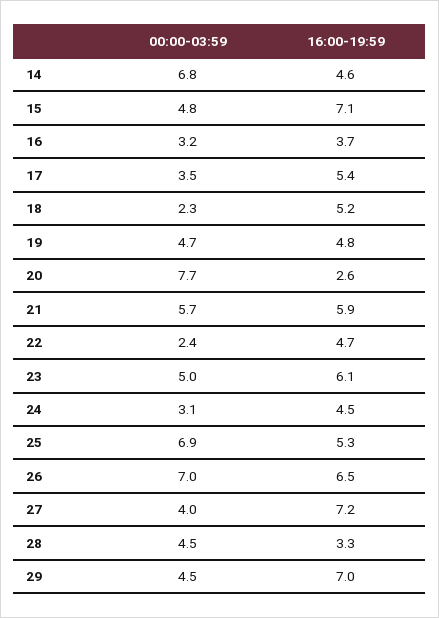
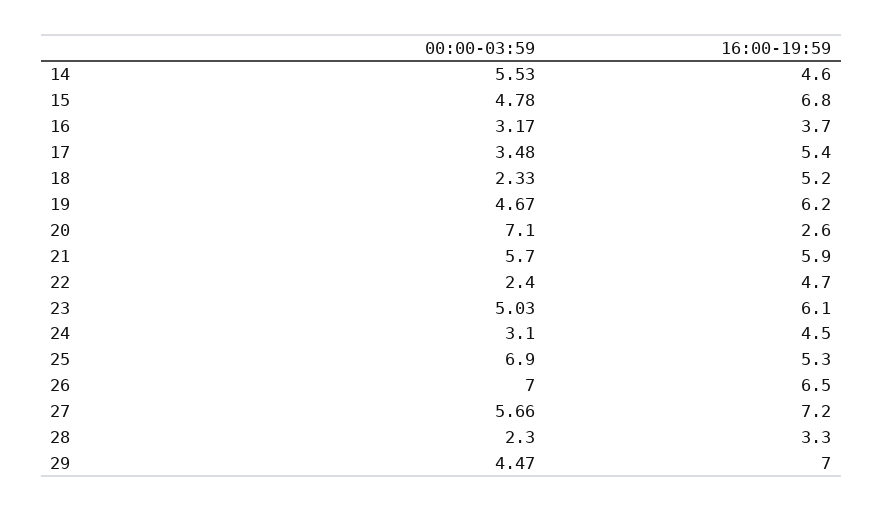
  {
    "00:00-03:59": {
-     "14": 6.8,
+     "14": 5.53,
      "15": 4.78,
      "16": 3.17,
      "17": 3.48,
      "18": 2.33,
      "19": 4.67,
-     "20": 7.7,
+     "20": 7.1,
      "21": 5.7,
      "22": 2.4,
      "23": 5.03,
      "24": 3.1,
      "25": 6.9,
      "26": 7,
-     "27": 4,
+     "27": 5.66,
-     "28": 4.5,
+     "28": 2.3,
      "29": 4.47
    },
    "16:00-19:59": {
      "14": 4.6,
-     "15": 7.1,
+     "15": 6.8,
      "16": 3.7,
      "17": 5.4,
      "18": 5.2,
-     "19": 4.8,
+     "19": 6.2,
      "20": 2.6,
      "21": 5.9,
      "22": 4.7,
      "23": 6.1,
      "24": 4.5,
      "25": 5.3,
      "26": 6.5,
      "27": 7.2,
      "28": 3.3,
      "29": 7
    }
  }

